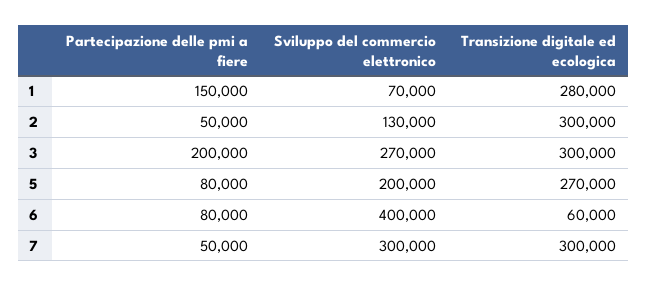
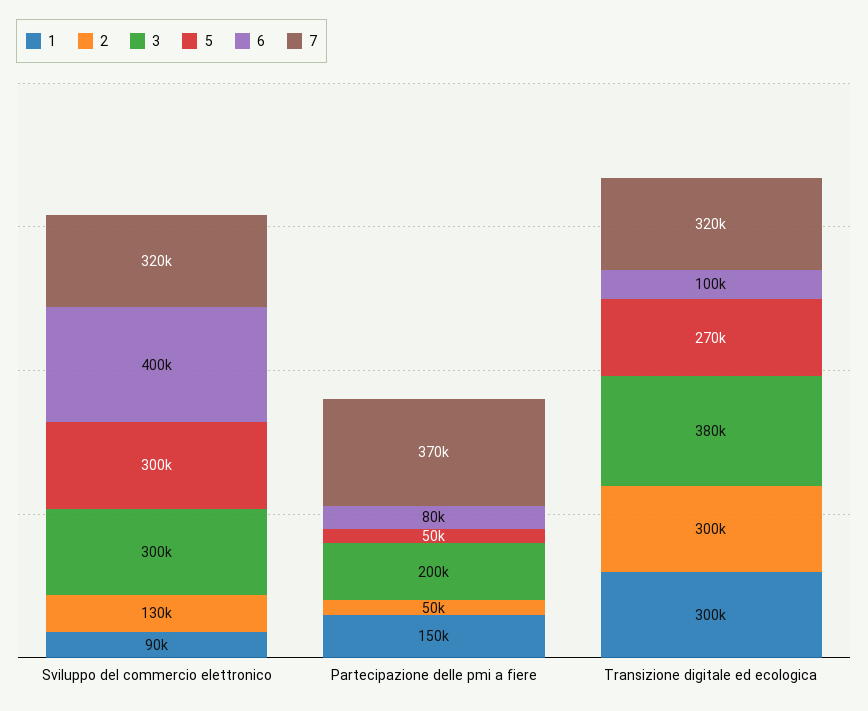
  {
    "1": {
      "Partecipazione delle pmi a fiere": 150000,
-     "Sviluppo del commercio elettronico": 70000,
+     "Sviluppo del commercio elettronico": 90000,
-     "Transizione digitale ed ecologica": 280000
+     "Transizione digitale ed ecologica": 300000
    },
    "2": {
      "Partecipazione delle pmi a fiere": 50000,
      "Sviluppo del commercio elettronico": 130000,
      "Transizione digitale ed ecologica": 300000
    },
    "3": {
      "Partecipazione delle pmi a fiere": 200000,
-     "Sviluppo del commercio elettronico": 270000,
+     "Sviluppo del commercio elettronico": 300000,
-     "Transizione digitale ed ecologica": 300000
+     "Transizione digitale ed ecologica": 380000
    },
    "5": {
-     "Partecipazione delle pmi a fiere": 80000,
+     "Partecipazione delle pmi a fiere": 50000,
-     "Sviluppo del commercio elettronico": 200000,
+     "Sviluppo del commercio elettronico": 300000,
      "Transizione digitale ed ecologica": 270000
    },
    "6": {
      "Partecipazione delle pmi a fiere": 80000,
      "Sviluppo del commercio elettronico": 400000,
-     "Transizione digitale ed ecologica": 60000
+     "Transizione digitale ed ecologica": 100000
    },
    "7": {
-     "Partecipazione delle pmi a fiere": 50000,
+     "Partecipazione delle pmi a fiere": 370000,
-     "Sviluppo del commercio elettronico": 300000,
+     "Sviluppo del commercio elettronico": 320000,
-     "Transizione digitale ed ecologica": 300000
+     "Transizione digitale ed ecologica": 320000
    }
  }

